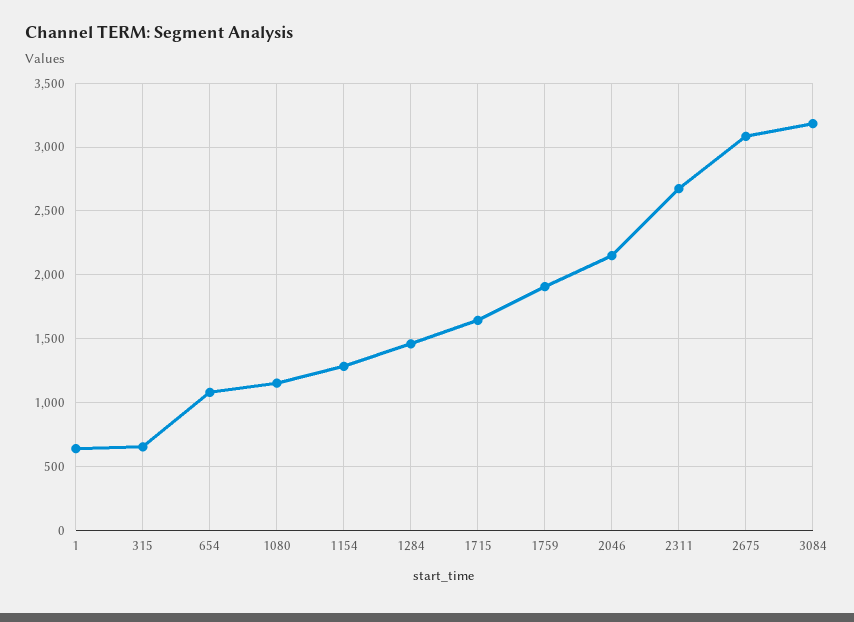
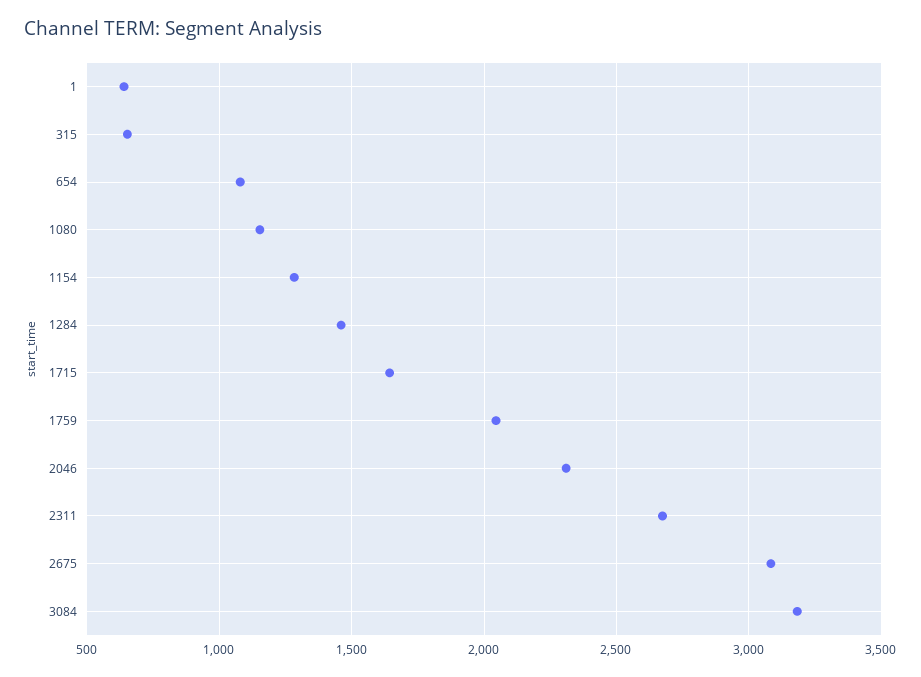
  {
    "1": 650,
    "315": 650,
    "654": 1100,
    "1080": 1150,
    "1154": 1300,
    "1284": 1450,
    "1715": 1650,
-   "1759": 1900,
+   "1759": 2050,
-   "2046": 2150,
+   "2046": 2300,
    "2311": 2650,
    "2675": 3100,
    "3084": 3200
  }

